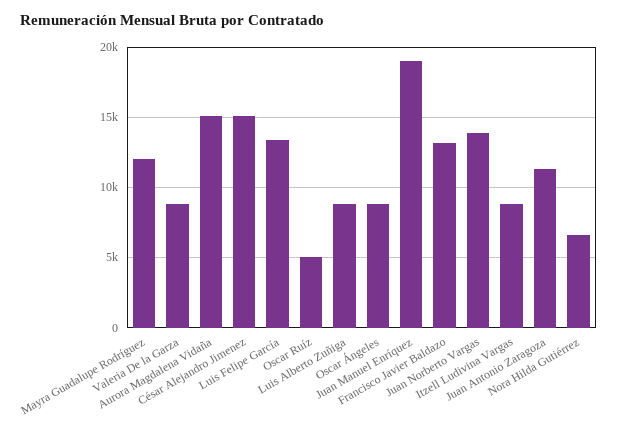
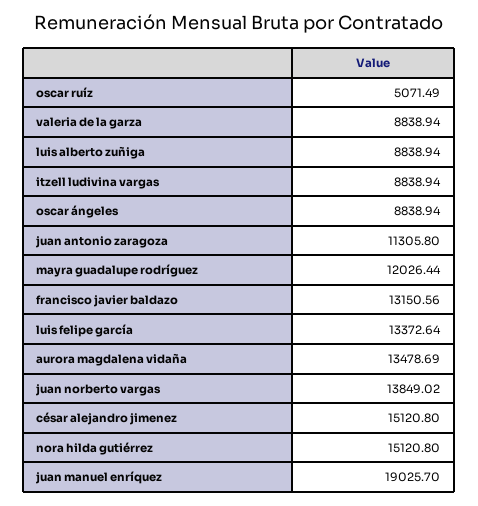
  {
    "Mayra Guadalupe Rodríguez": 12026.44,
    "Valeria De la Garza": 8838.94,
-   "Aurora Magdalena Vidaña": 15000,
+   "Aurora Magdalena Vidaña": 13478.69,
    "César Alejandro Jimenez": 15120.8,
    "Luis Felipe García": 13372.64,
    "Oscar Ruíz": 5071.49,
    "Luis Alberto Zuñiga": 8838.94,
    "Oscar Ángeles": 8838.94,
    "Juan Manuel Enríquez": 19025.7,
    "Francisco Javier Baldazo": 13150.56,
    "Juan Norberto Vargas": 13849.02,
    "Itzell Ludivina Vargas": 8838.94,
    "Juan Antonio Zaragoza": 11305.8,
-   "Nora Hilda Gutiérrez": 6500
+   "Nora Hilda Gutiérrez": 15120.8
  }

